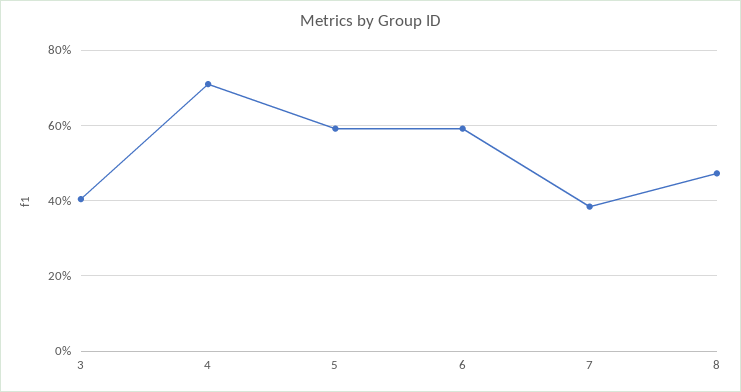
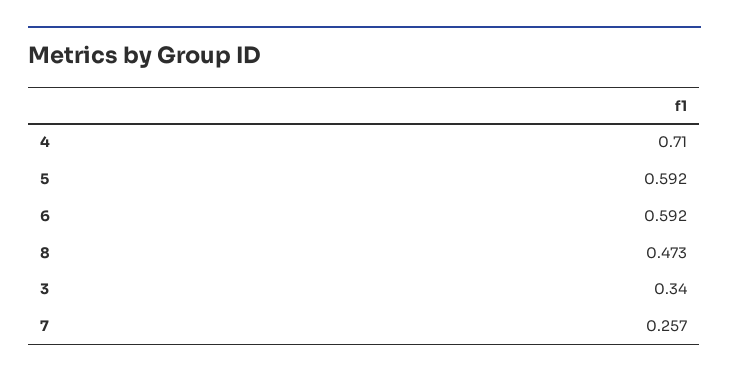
  {
-   "3": 0.4,
+   "3": 0.34,
    "4": 0.71,
    "5": 0.592,
    "6": 0.592,
-   "7": 0.38,
+   "7": 0.257,
    "8": 0.473
  }

